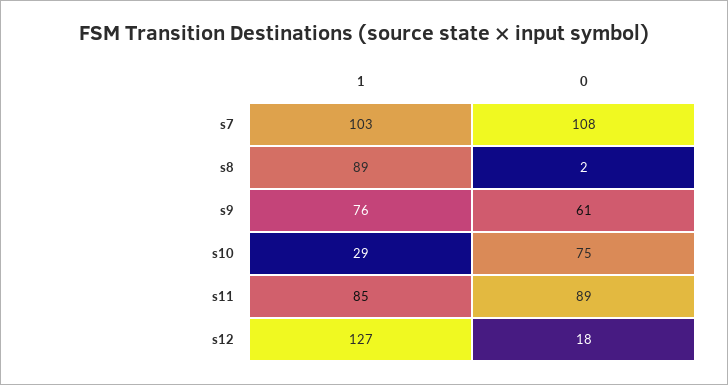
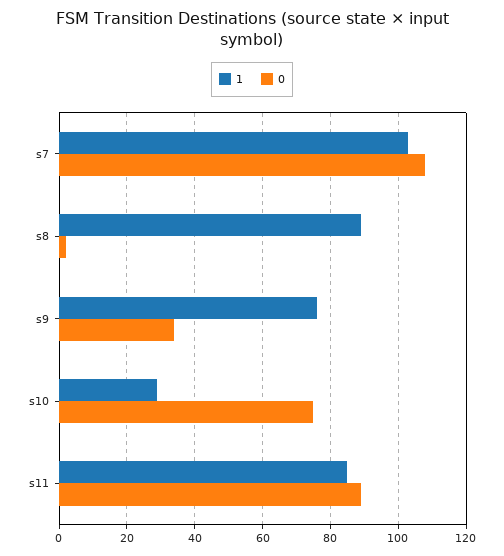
  {
    "1": {
      "s7": 103,
      "s8": 89,
      "s9": 76,
      "s10": 29,
-     "s11": 85,
+     "s11": 85
-     "s12": 127
    },
    "0": {
      "s7": 108,
      "s8": 2,
-     "s9": 61,
+     "s9": 35,
      "s10": 75,
-     "s11": 89,
+     "s11": 89
-     "s12": 18
    }
  }

